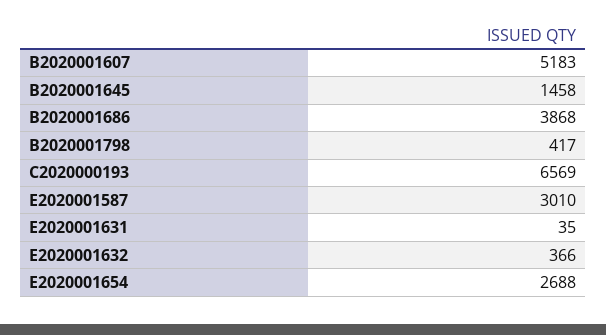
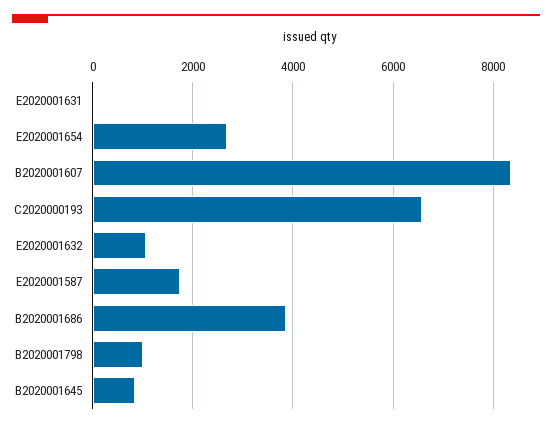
  {
-   "B2020001607": 5183,
+   "B2020001607": 8400,
-   "B2020001645": 1458,
+   "B2020001645": 800,
    "B2020001686": 3868,
-   "B2020001798": 417,
+   "B2020001798": 1000,
    "C2020000193": 6569,
-   "E2020001587": 3010,
+   "E2020001587": 1800,
    "E2020001631": 35,
-   "E2020001632": 366,
+   "E2020001632": 1000,
    "E2020001654": 2688
  }

